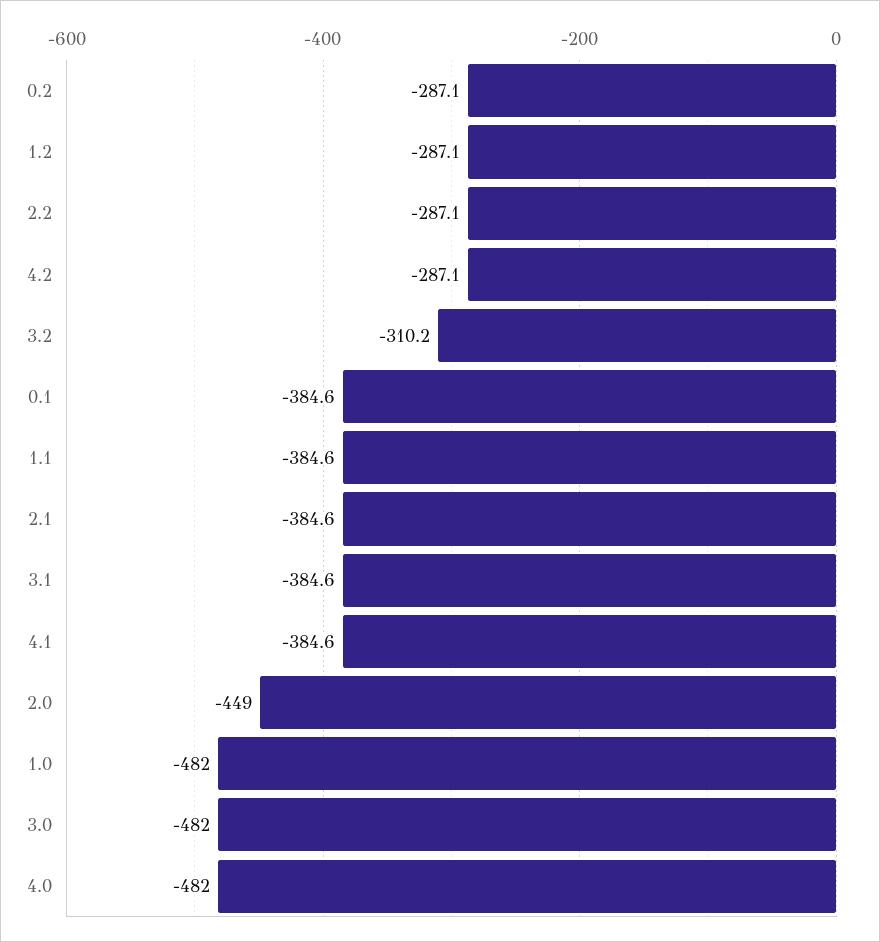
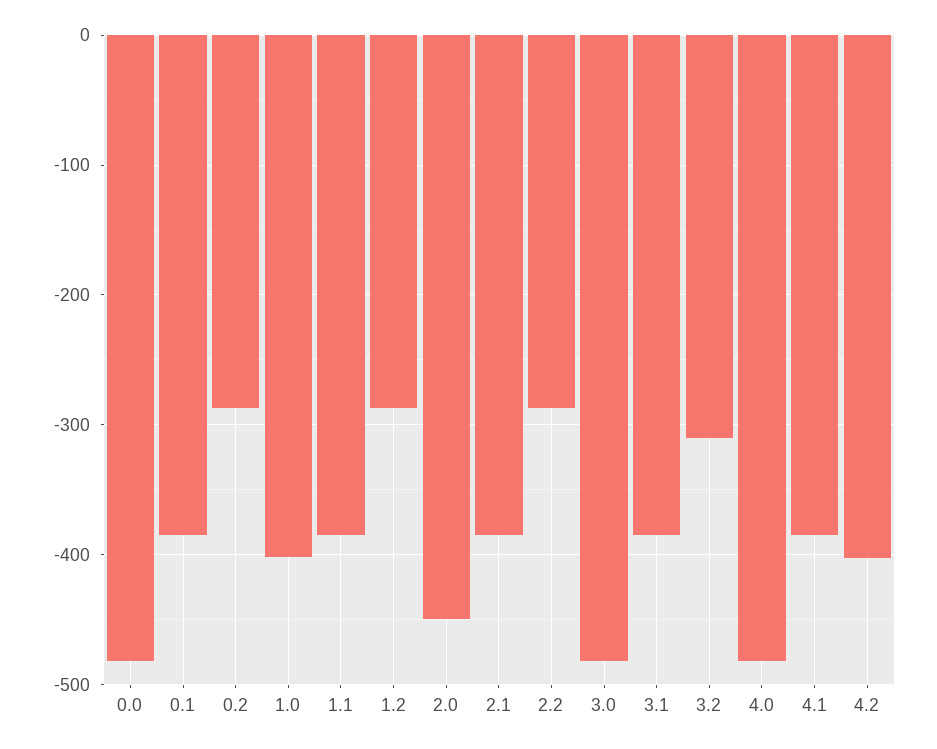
  {
    "0.2": -287.1,
    "1.2": -287.1,
    "2.2": -287.1,
-   "4.2": -287.1,
+   "4.2": -400,
    "3.2": -310.2,
    "0.1": -384.6,
    "1.1": -384.6,
    "2.1": -384.6,
    "3.1": -384.6,
    "4.1": -384.6,
    "2.0": -449,
-   "1.0": -482,
+   "1.0": -400,
    "3.0": -482,
-   "4.0": -482
+   "4.0": -482,
+   "0.0": -480
  }

